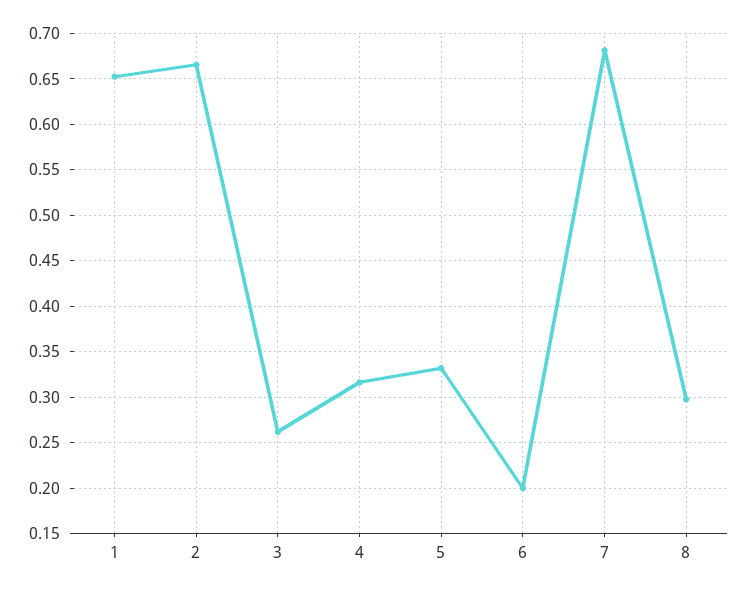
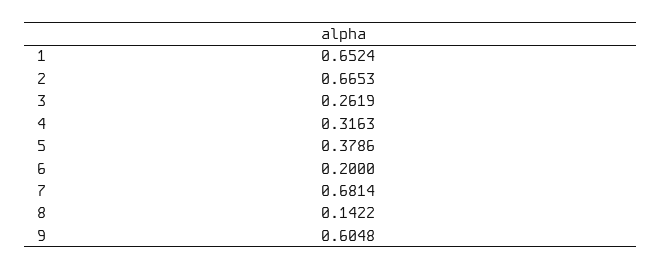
  {
    "1": 0.6524,
    "2": 0.6653,
    "3": 0.2619,
    "4": 0.3163,
-   "5": 0.33,
+   "5": 0.3786,
    "6": 0.2,
    "7": 0.6814,
-   "8": 0.3
+   "8": 0.1422,
+   "9": 0.6048
  }

